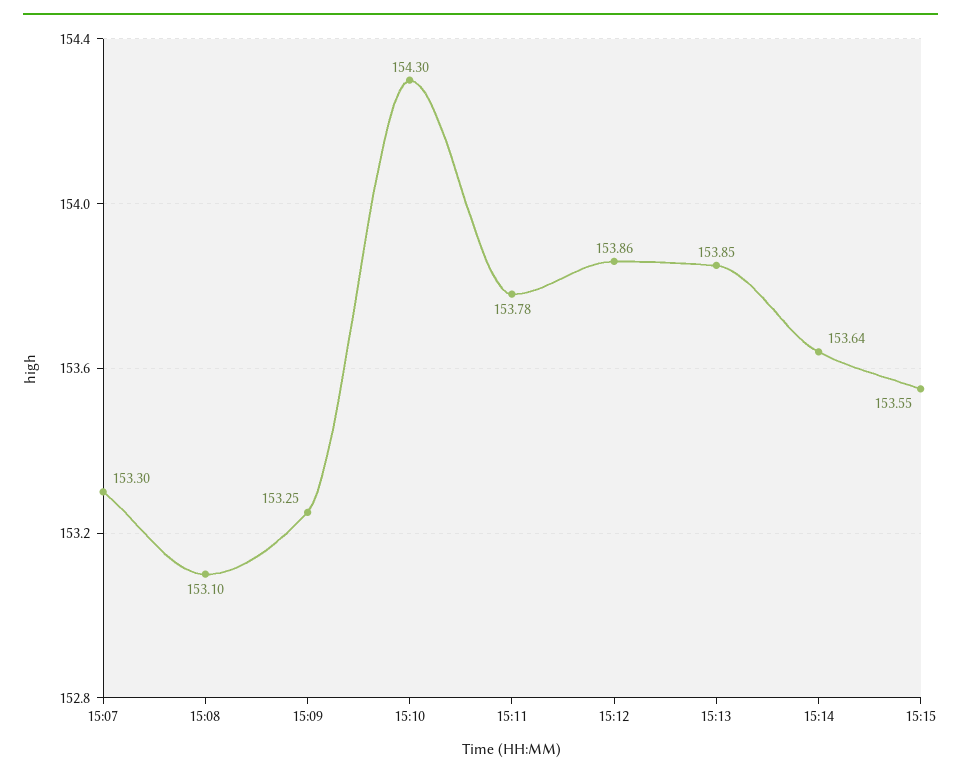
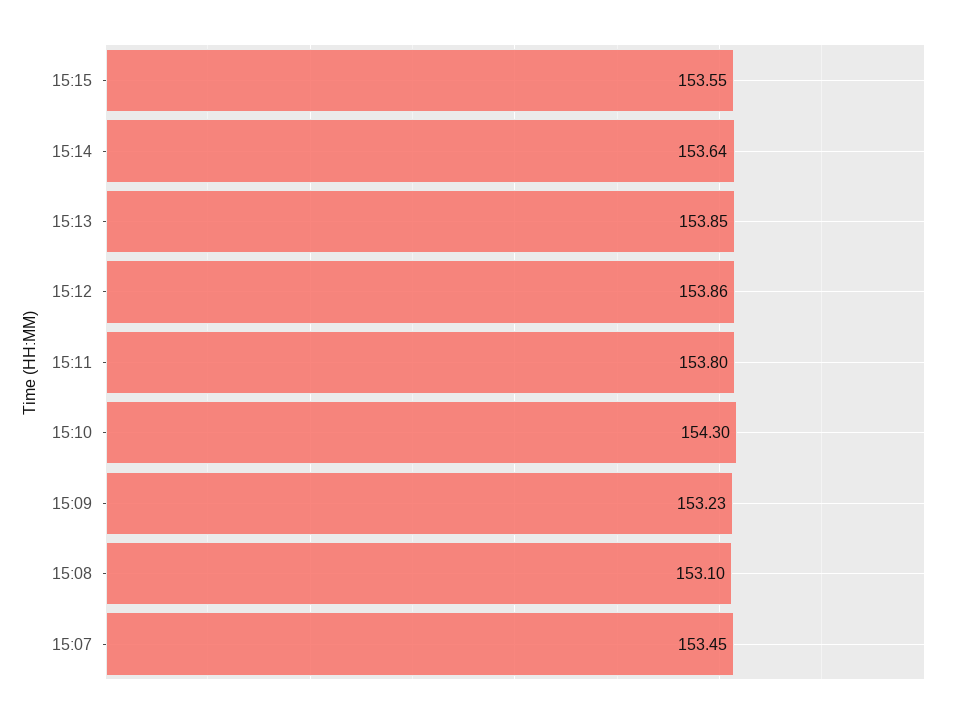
  {
-   "15:07": 153.3,
+   "15:07": 153.45,
    "15:08": 153.1,
-   "15:09": 153.25,
+   "15:09": 153.23,
    "15:10": 154.3,
-   "15:11": 153.78,
+   "15:11": 153.8,
    "15:12": 153.86,
    "15:13": 153.85,
    "15:14": 153.64,
    "15:15": 153.55
  }

